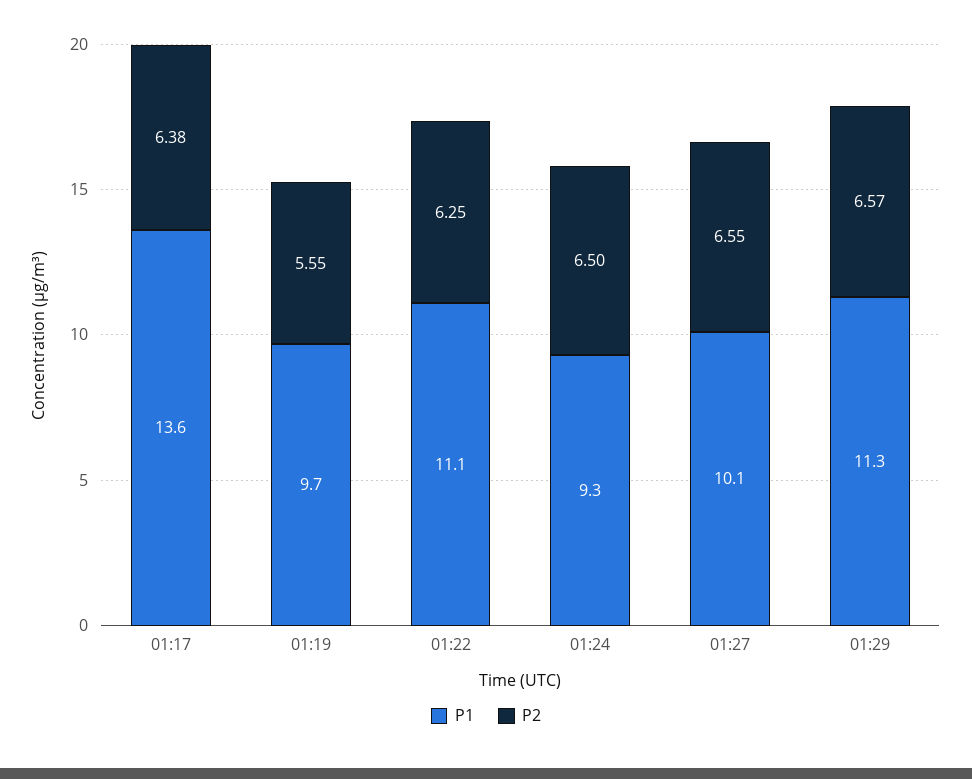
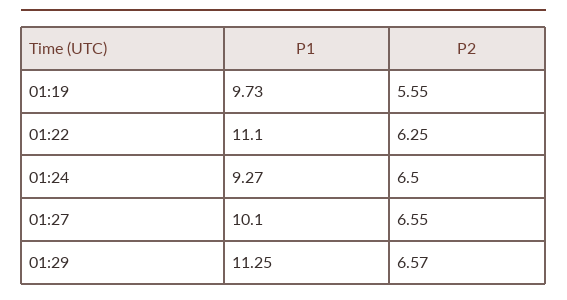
  {
    "P1": {
-     "01:17": 13.6,
      "01:19": 9.73,
      "01:22": 11.1,
      "01:24": 9.27,
      "01:27": 10.1,
      "01:29": 11.25
    },
    "P2": {
-     "01:17": 6.38,
      "01:19": 5.55,
      "01:22": 6.25,
      "01:24": 6.5,
      "01:27": 6.55,
      "01:29": 6.57
    }
  }

